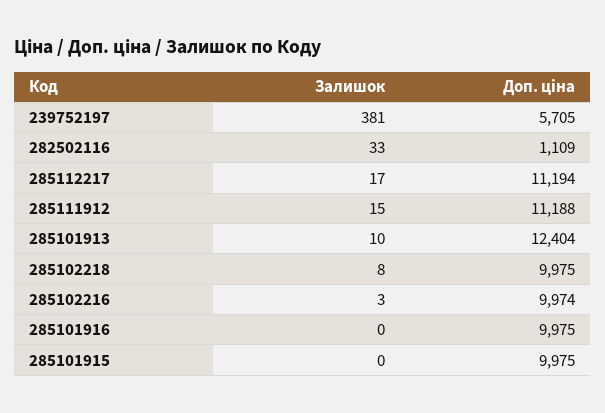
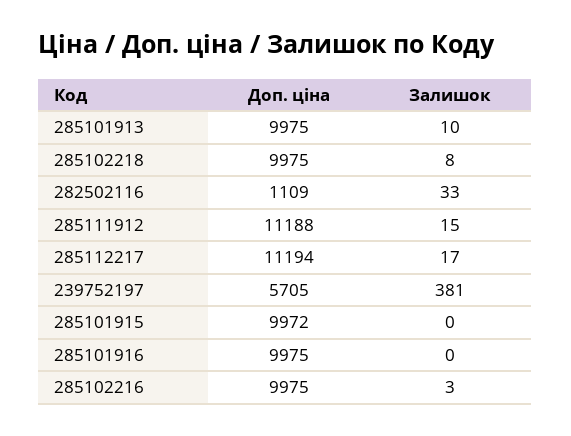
  {
    "Залишок": {
      "239752197": 381,
      "282502116": 33,
      "285112217": 17,
      "285111912": 15,
      "285101913": 10,
      "285102218": 8,
      "285102216": 3,
      "285101916": 0,
      "285101915": 0
    },
    "Доп. ціна": {
      "239752197": 5705,
      "282502116": 1109,
      "285112217": 11194,
      "285111912": 11188,
-     "285101913": 12404,
+     "285101913": 9975,
      "285102218": 9975,
-     "285102216": 9974,
+     "285102216": 9975,
      "285101916": 9975,
-     "285101915": 9975
+     "285101915": 9972
    }
  }

